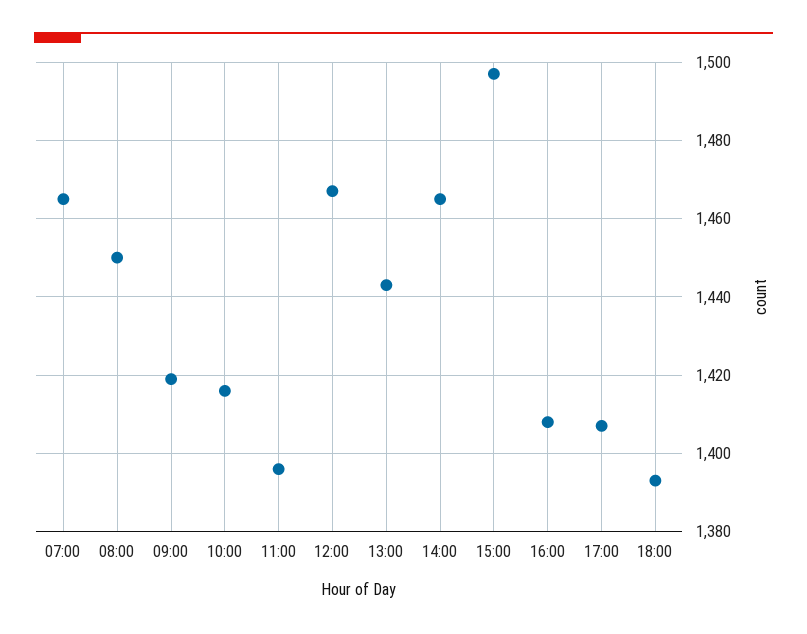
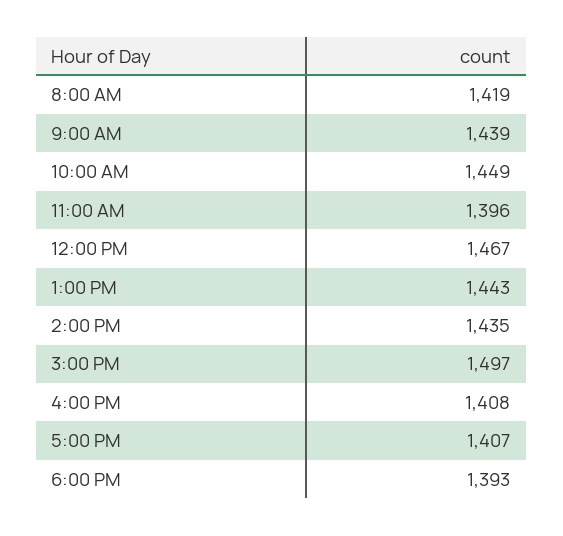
  {
-   "07:00": 1465,
-   "08:00": 1450,
+   "08:00": 1419,
-   "09:00": 1420,
+   "09:00": 1439,
-   "10:00": 1415,
+   "10:00": 1449,
    "11:00": 1396,
    "12:00": 1467,
    "13:00": 1443,
-   "14:00": 1465,
+   "14:00": 1435,
    "15:00": 1497,
    "16:00": 1408,
    "17:00": 1407,
    "18:00": 1393
  }

